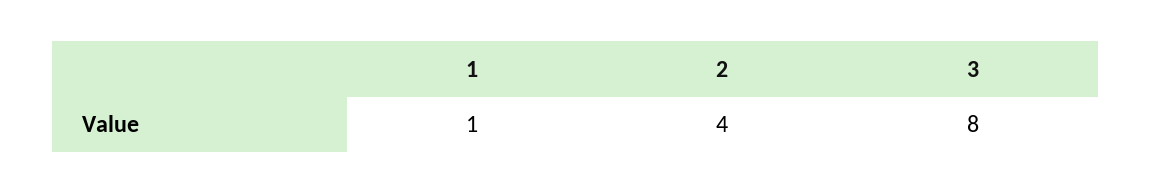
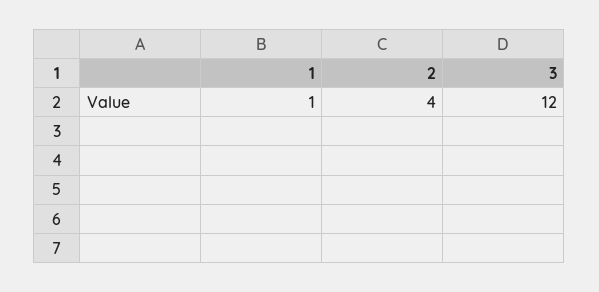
  {
    "1": 1,
    "2": 4,
-   "3": 8
+   "3": 12
  }

